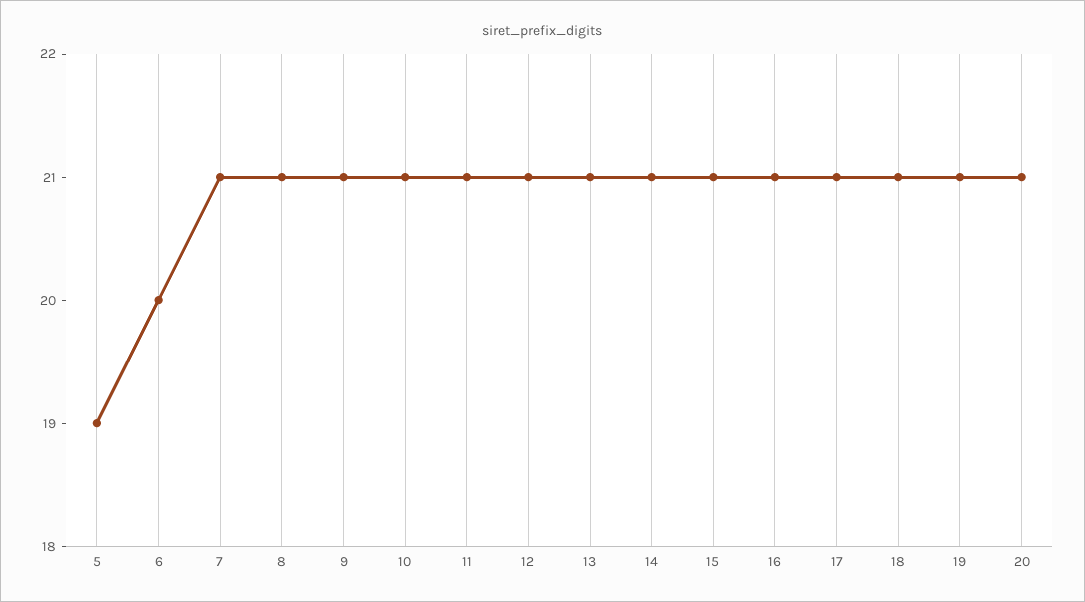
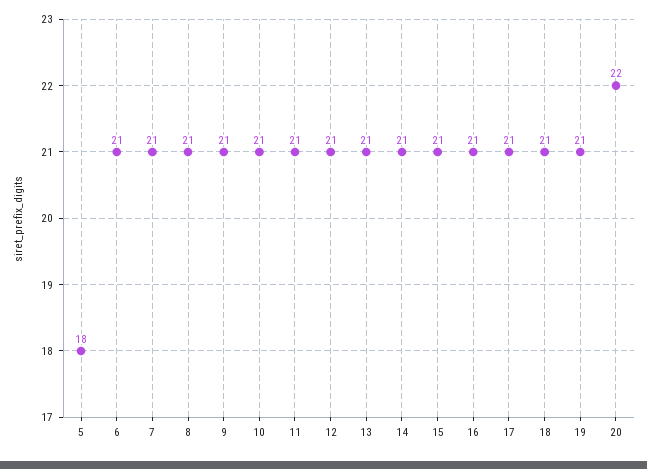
  {
-   "5": 19,
+   "5": 18,
-   "6": 20,
+   "6": 21,
    "7": 21,
    "8": 21,
    "9": 21,
    "10": 21,
    "11": 21,
    "12": 21,
    "13": 21,
    "14": 21,
    "15": 21,
    "16": 21,
    "17": 21,
    "18": 21,
    "19": 21,
-   "20": 21
+   "20": 22
  }

